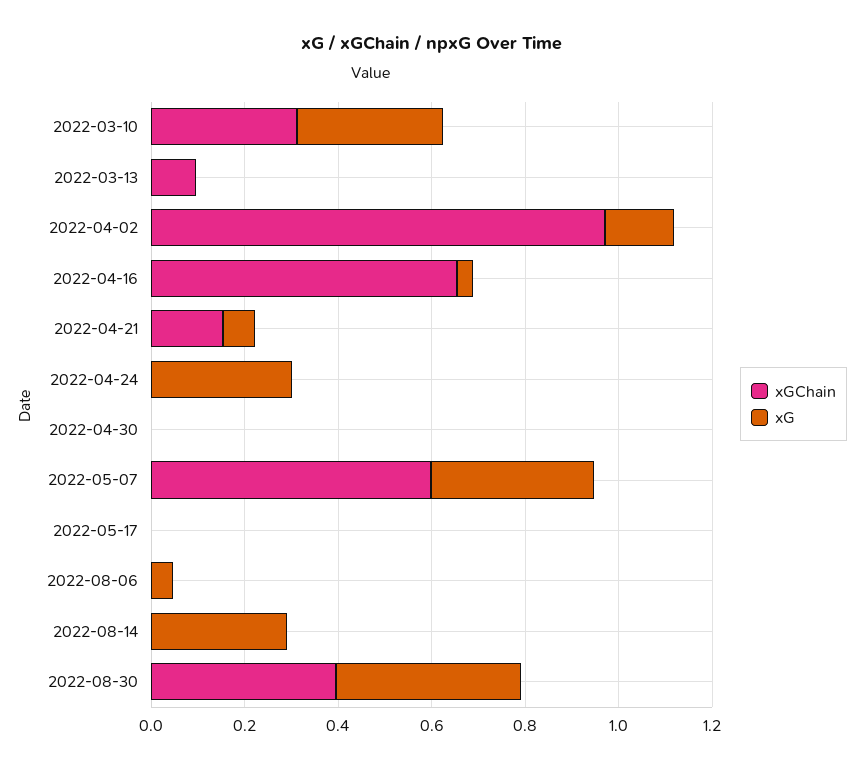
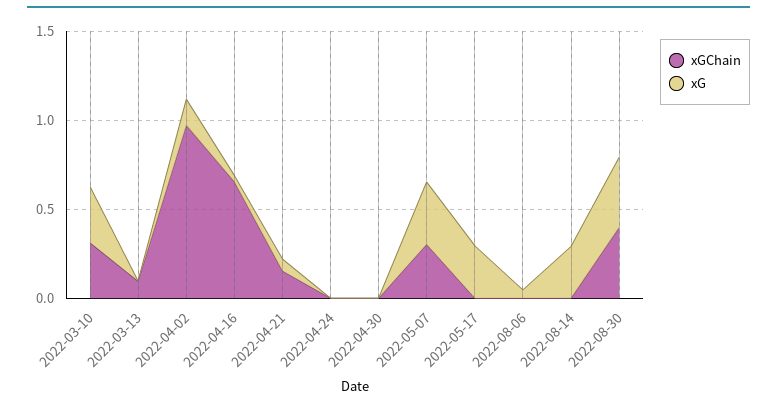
  {
    "xGChain": {
      "2022-03-10": 0.3,
      "2022-03-13": 0.1,
      "2022-04-02": 0.95,
      "2022-04-16": 0.65,
      "2022-04-21": 0.15,
      "2022-04-24": 0,
      "2022-04-30": 0,
-     "2022-05-07": 0.6,
+     "2022-05-07": 0.3,
      "2022-05-17": 0,
      "2022-08-06": 0,
      "2022-08-14": 0,
      "2022-08-30": 0.4
    },
    "xG": {
      "2022-03-10": 0.3,
      "2022-03-13": 0,
      "2022-04-02": 0.15,
      "2022-04-16": 0.05,
      "2022-04-21": 0.05,
-     "2022-04-24": 0.3,
+     "2022-04-24": 0,
      "2022-04-30": 0,
      "2022-05-07": 0.35,
-     "2022-05-17": 0,
+     "2022-05-17": 0.3,
      "2022-08-06": 0.05,
      "2022-08-14": 0.3,
      "2022-08-30": 0.4
    }
  }

